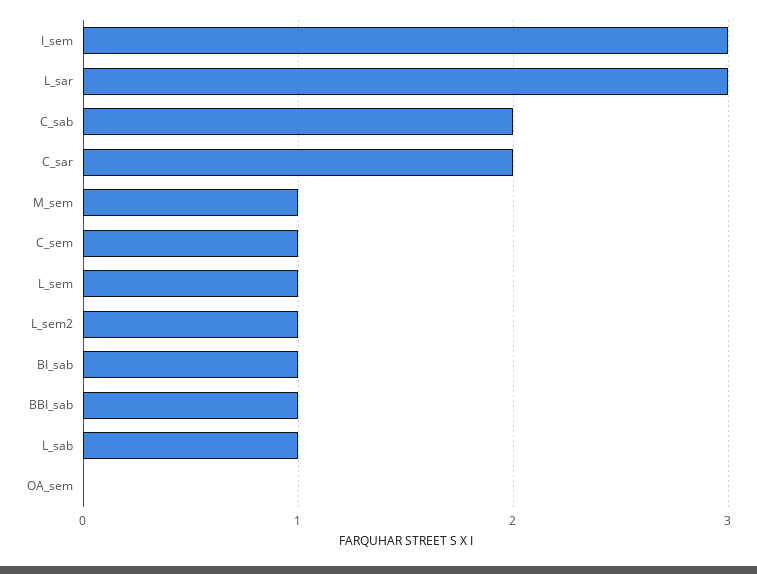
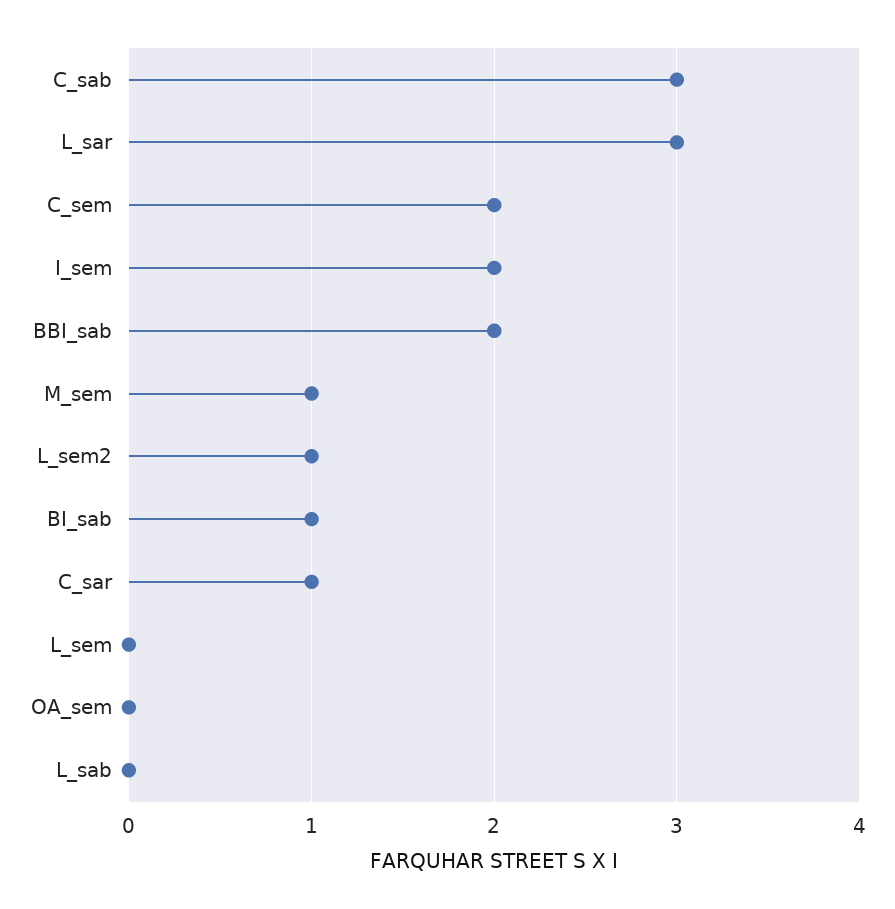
  {
-   "I_sem": 3,
+   "I_sem": 2,
    "L_sar": 3,
-   "C_sab": 2,
+   "C_sab": 3,
-   "C_sar": 2,
+   "C_sar": 1,
    "M_sem": 1,
-   "C_sem": 1,
+   "C_sem": 2,
-   "L_sem": 1,
+   "L_sem": 0,
    "L_sem2": 1,
    "BI_sab": 1,
-   "BBI_sab": 1,
+   "BBI_sab": 2,
-   "L_sab": 1,
+   "L_sab": 0,
    "OA_sem": 0
  }

